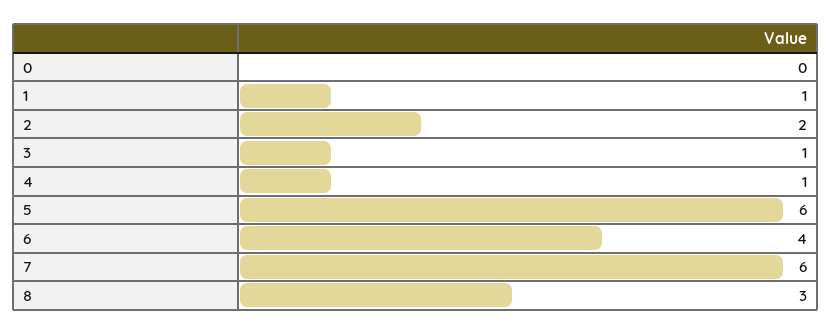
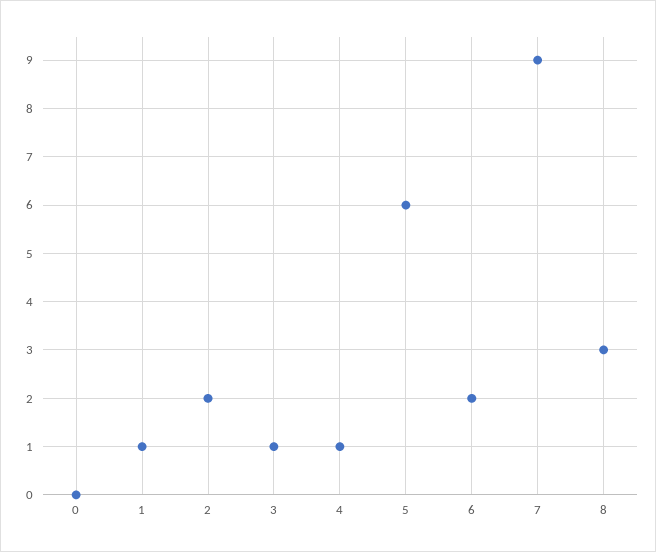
  {
    "0": 0,
    "1": 1,
    "2": 2,
    "3": 1,
    "4": 1,
    "5": 6,
-   "6": 4,
+   "6": 2,
-   "7": 6,
+   "7": 9,
    "8": 3
  }

